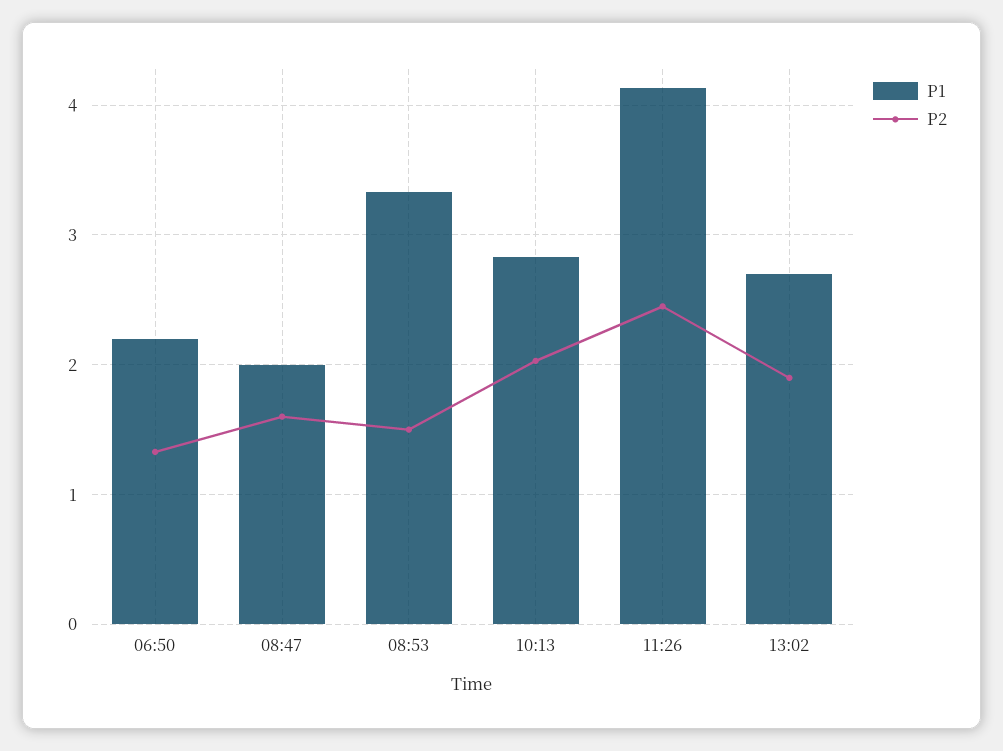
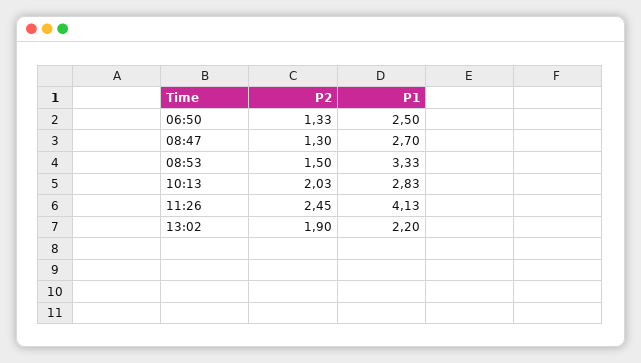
  {
    "P1": {
-     "06:50": 2.2,
+     "06:50": 2.5,
-     "08:47": 2,
+     "08:47": 2.7,
      "08:53": 3.33,
      "10:13": 2.83,
      "11:26": 4.13,
-     "13:02": 2.7
+     "13:02": 2.2
    },
    "P2": {
      "06:50": 1.33,
-     "08:47": 1.6,
+     "08:47": 1.3,
      "08:53": 1.5,
      "10:13": 2.03,
      "11:26": 2.45,
      "13:02": 1.9
    }
  }

